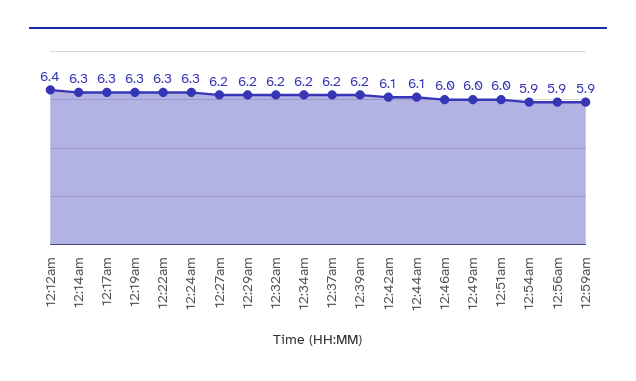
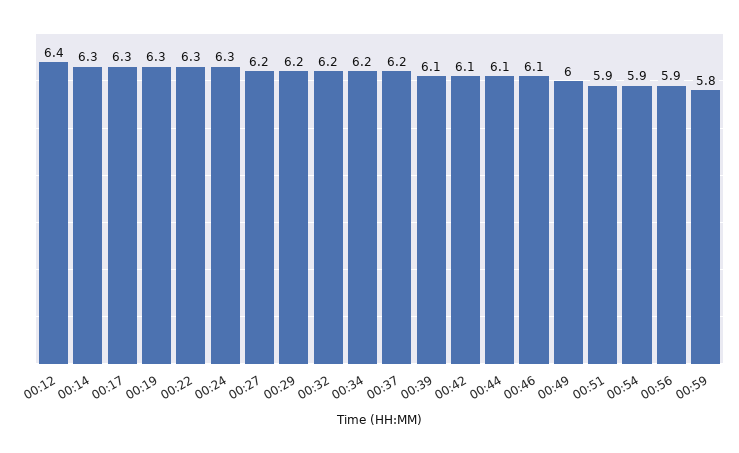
  {
    "12:12am": 6.4,
    "12:14am": 6.3,
    "12:17am": 6.3,
    "12:19am": 6.3,
    "12:22am": 6.3,
    "12:24am": 6.3,
    "12:27am": 6.2,
    "12:29am": 6.2,
    "12:32am": 6.2,
    "12:34am": 6.2,
    "12:37am": 6.2,
-   "12:39am": 6.2,
+   "12:39am": 6.1,
    "12:42am": 6.1,
    "12:44am": 6.1,
-   "12:46am": 6,
+   "12:46am": 6.1,
    "12:49am": 6,
-   "12:51am": 6,
+   "12:51am": 5.9,
    "12:54am": 5.9,
    "12:56am": 5.9,
-   "12:59am": 5.9
+   "12:59am": 5.8
  }

